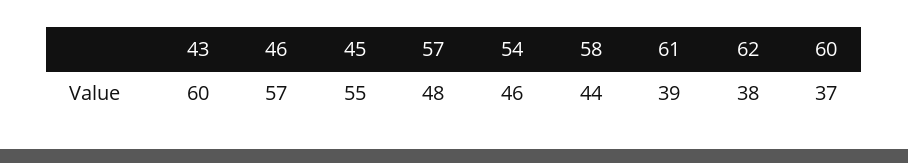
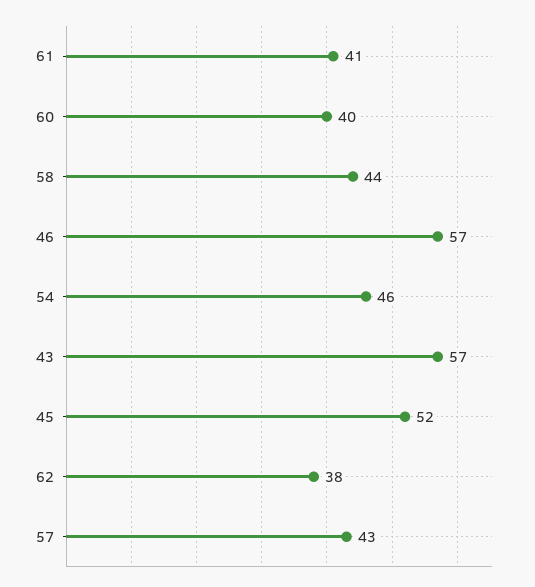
  {
-   "43": 60,
+   "43": 57,
    "46": 57,
-   "45": 55,
+   "45": 52,
-   "57": 48,
+   "57": 43,
    "54": 46,
    "58": 44,
-   "61": 39,
+   "61": 41,
    "62": 38,
-   "60": 37
+   "60": 40
  }

